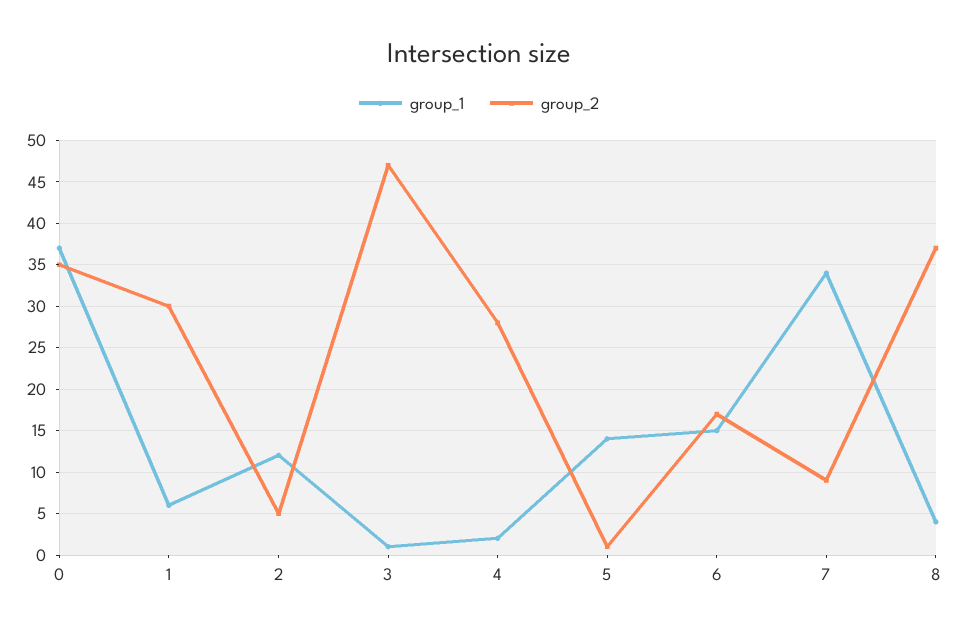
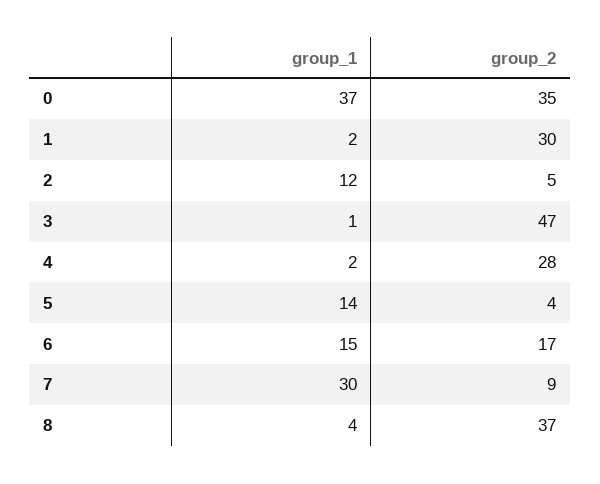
  {
    "group_1": {
      "0": 37,
-     "1": 6,
+     "1": 2,
      "2": 12,
      "3": 1,
      "4": 2,
      "5": 14,
      "6": 15,
-     "7": 34,
+     "7": 30,
      "8": 4
    },
    "group_2": {
      "0": 35,
      "1": 30,
      "2": 5,
      "3": 47,
      "4": 28,
-     "5": 1,
+     "5": 4,
      "6": 17,
      "7": 9,
      "8": 37
    }
  }

